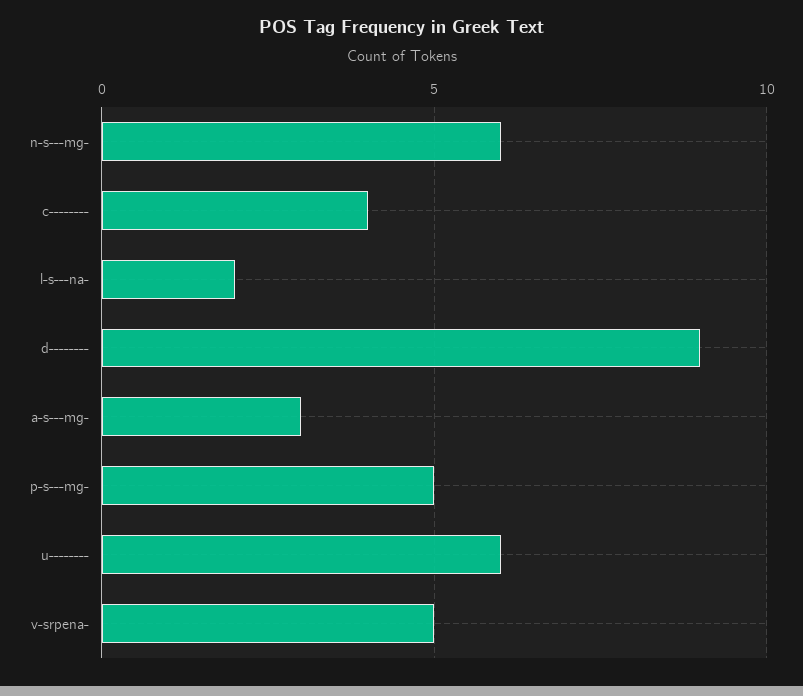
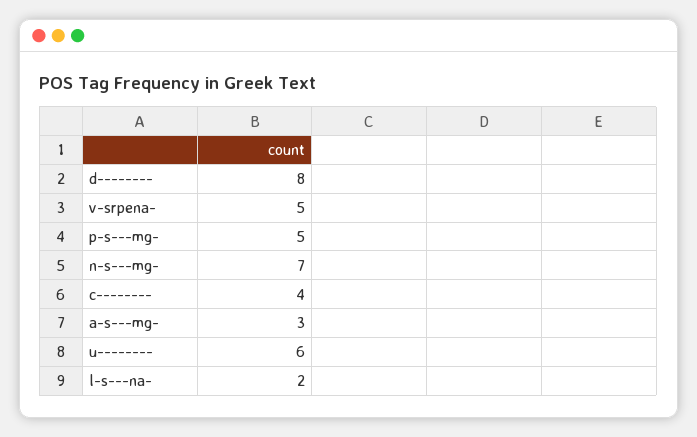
  {
-   "n-s---mg-": 6,
+   "n-s---mg-": 7,
    "c--------": 4,
    "l-s---na-": 2,
-   "d--------": 9,
+   "d--------": 8,
    "a-s---mg-": 3,
    "p-s---mg-": 5,
    "u--------": 6,
    "v-srpena-": 5
  }

